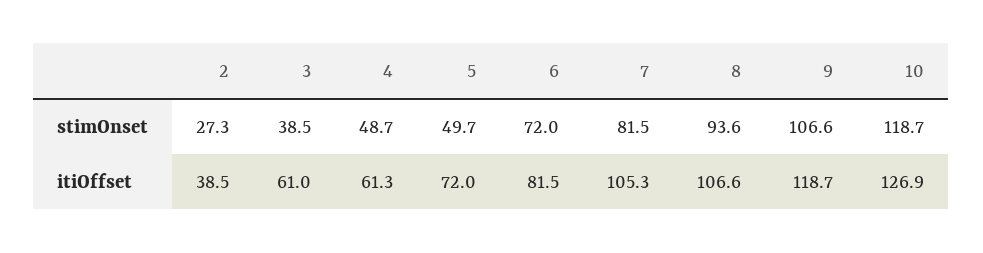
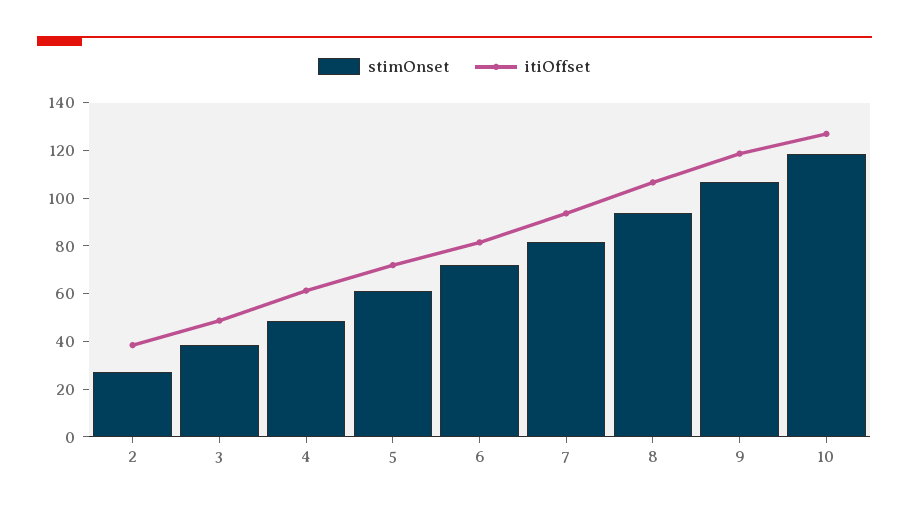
  {
    "stimOnset": {
      "2": 27.3,
      "3": 38.5,
      "4": 48.7,
-     "5": 49.7,
+     "5": 60,
      "6": 72,
      "7": 81.5,
      "8": 93.6,
      "9": 106.6,
      "10": 118.7
    },
    "itiOffset": {
      "2": 38.5,
-     "3": 61,
+     "3": 50,
      "4": 61.3,
      "5": 72,
      "6": 81.5,
-     "7": 105.3,
+     "7": 95,
      "8": 106.6,
      "9": 118.7,
      "10": 126.9
    }
  }

